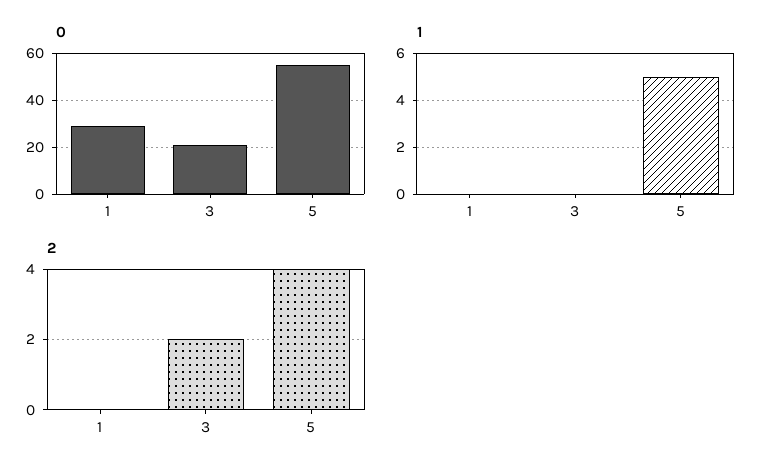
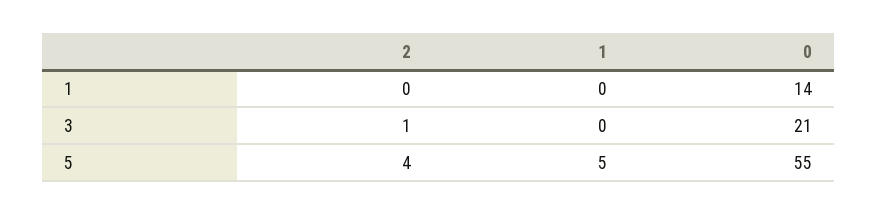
  {
    "0": {
-     "1": 30,
+     "1": 14,
      "3": 21,
      "5": 55
    },
    "1": {
      "1": 0,
      "3": 0,
      "5": 5
    },
    "2": {
      "1": 0,
-     "3": 2,
+     "3": 1,
      "5": 4
    }
  }

